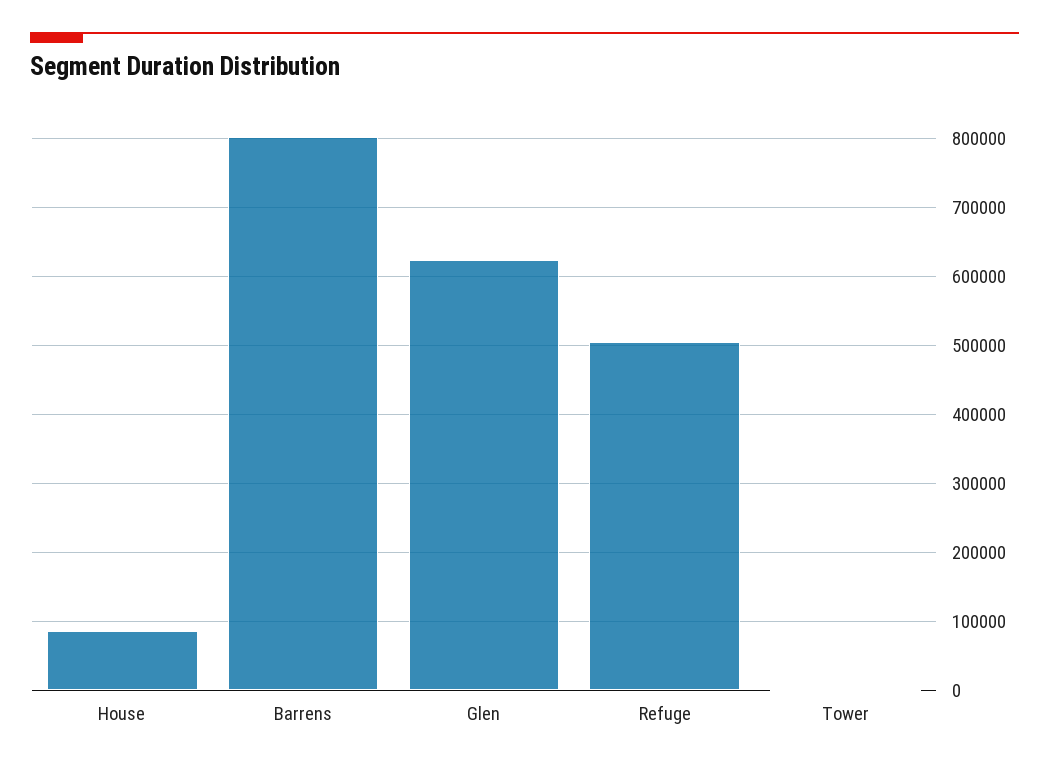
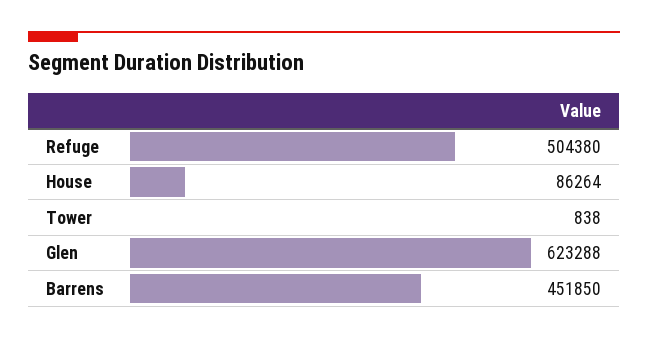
  {
    "House": 86264,
-   "Barrens": 800000,
+   "Barrens": 451850,
    "Glen": 623288,
    "Refuge": 504380,
    "Tower": 838
  }

